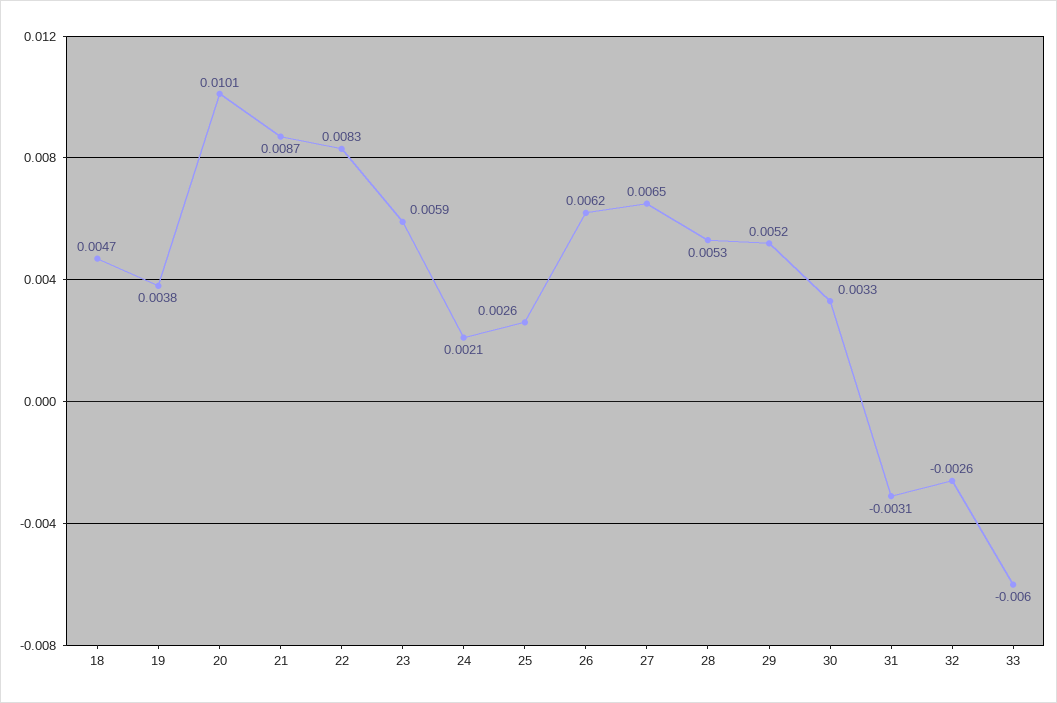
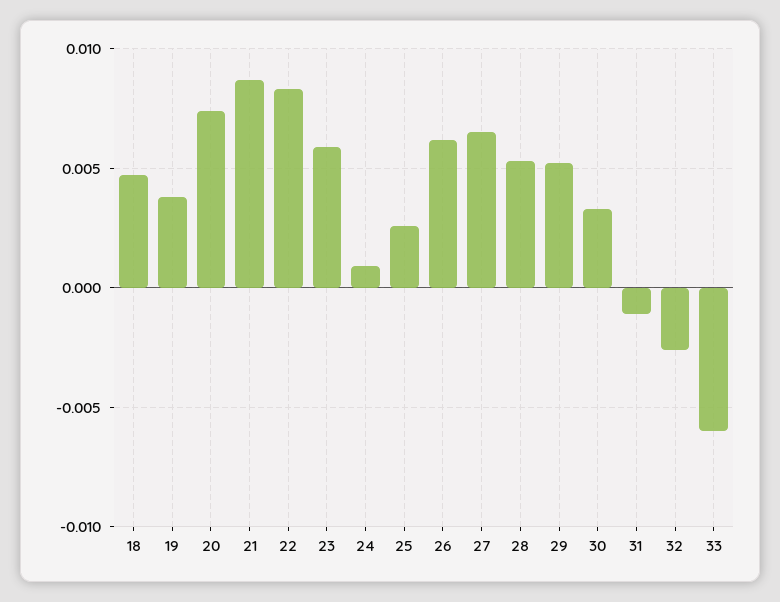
  {
    "18": 0.0047,
    "19": 0.0038,
-   "20": 0.0101,
+   "20": 0.0075,
    "21": 0.0087,
    "22": 0.0083,
    "23": 0.0059,
-   "24": 0.0021,
+   "24": 0.001,
    "25": 0.0026,
    "26": 0.0062,
    "27": 0.0065,
    "28": 0.0053,
    "29": 0.0052,
    "30": 0.0033,
-   "31": -0.0031,
+   "31": -0.001,
    "32": -0.0026,
    "33": -0.006
  }

